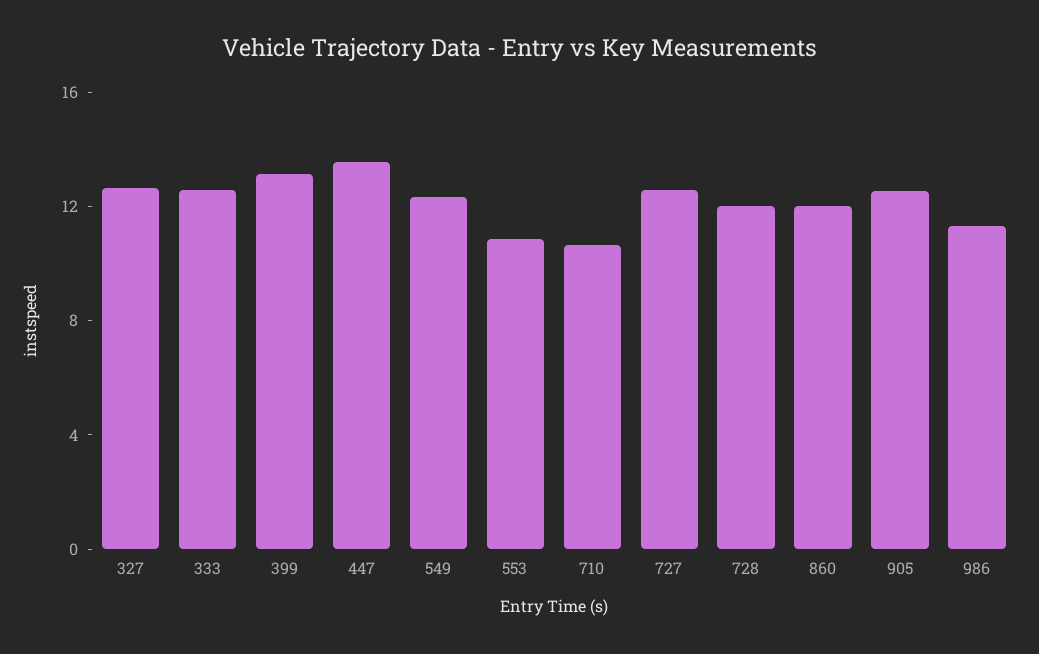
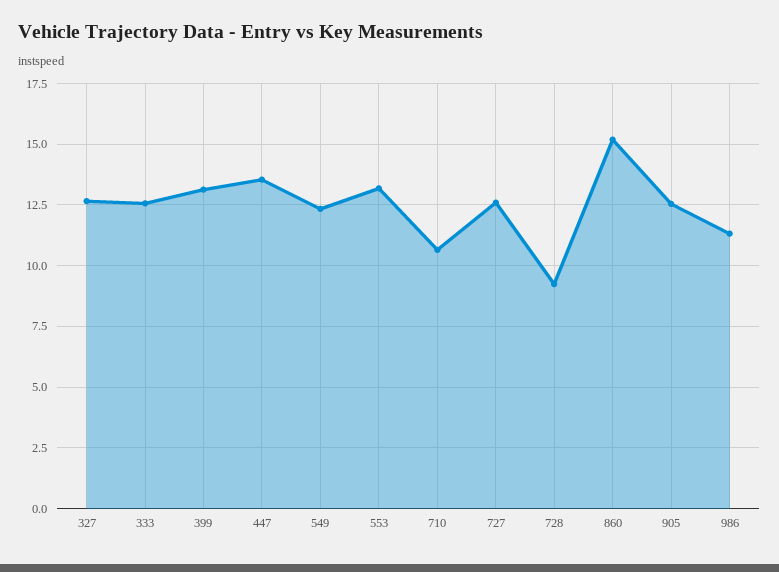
  {
    "327": 12.75,
    "333": 12.5,
    "399": 13.25,
    "447": 13.5,
    "549": 12.25,
-   "553": 11,
+   "553": 13.25,
    "710": 10.75,
    "727": 12.5,
-   "728": 12,
+   "728": 9.25,
-   "860": 12,
+   "860": 15.25,
    "905": 12.5,
    "986": 11.25
  }

